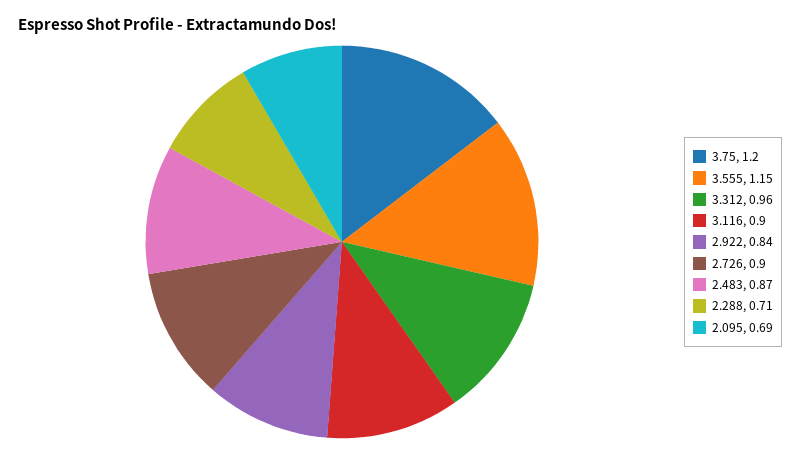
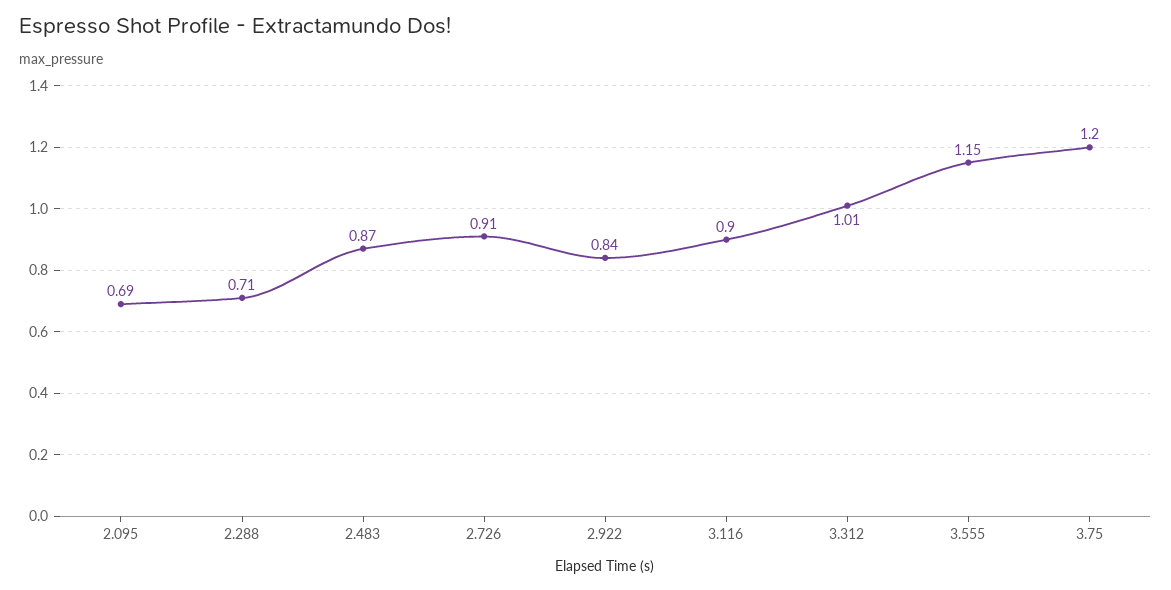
  {
    "3.75": 1.2,
    "3.555": 1.15,
-   "3.312": 0.96,
+   "3.312": 1.01,
    "3.116": 0.9,
    "2.922": 0.84,
-   "2.726": 0.9,
+   "2.726": 0.91,
    "2.483": 0.87,
    "2.288": 0.71,
    "2.095": 0.69
  }

